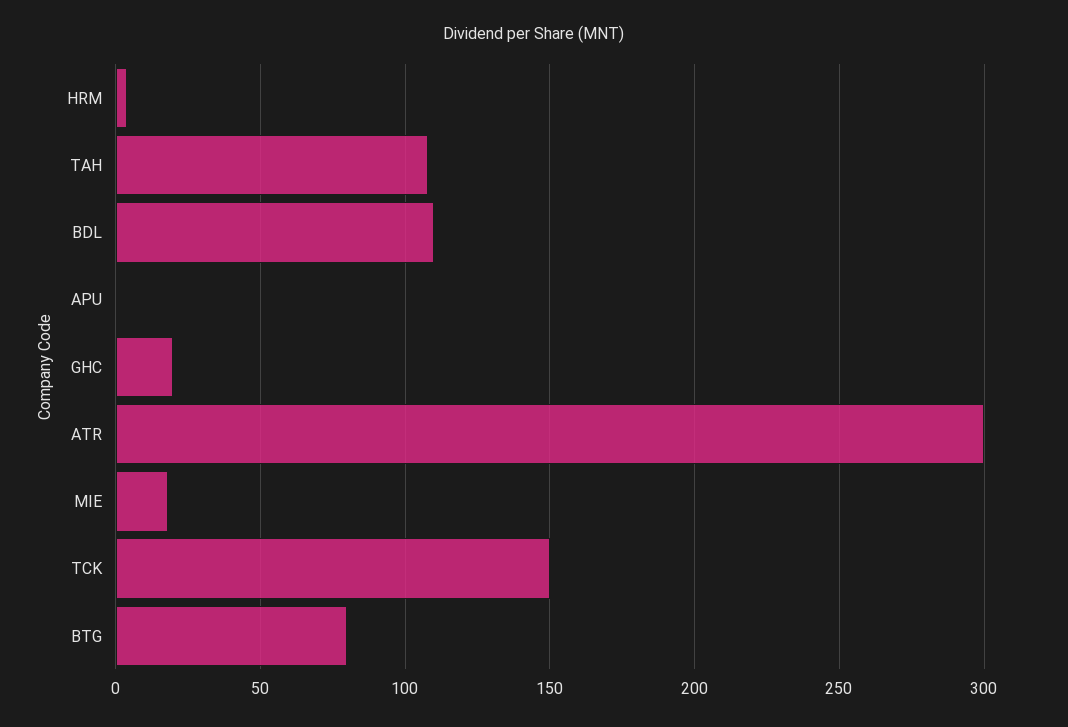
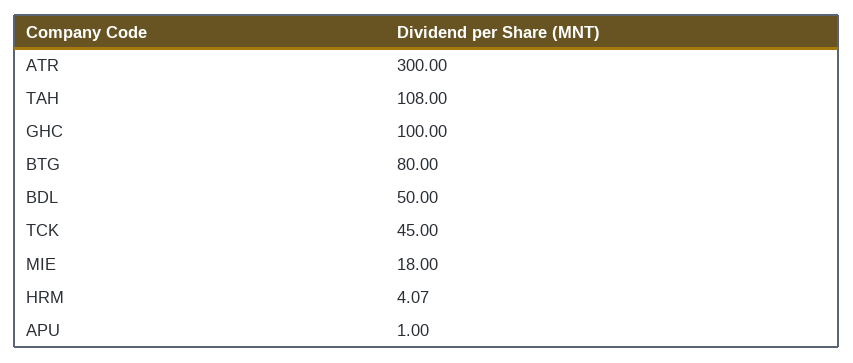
  {
    "HRM": 4.07,
    "TAH": 108,
-   "BDL": 110,
+   "BDL": 50,
    "APU": 1,
-   "GHC": 20,
+   "GHC": 100,
    "ATR": 300,
    "MIE": 18,
-   "TCK": 150,
+   "TCK": 45,
    "BTG": 80
  }

